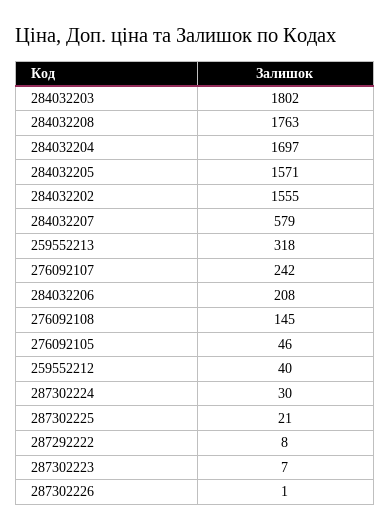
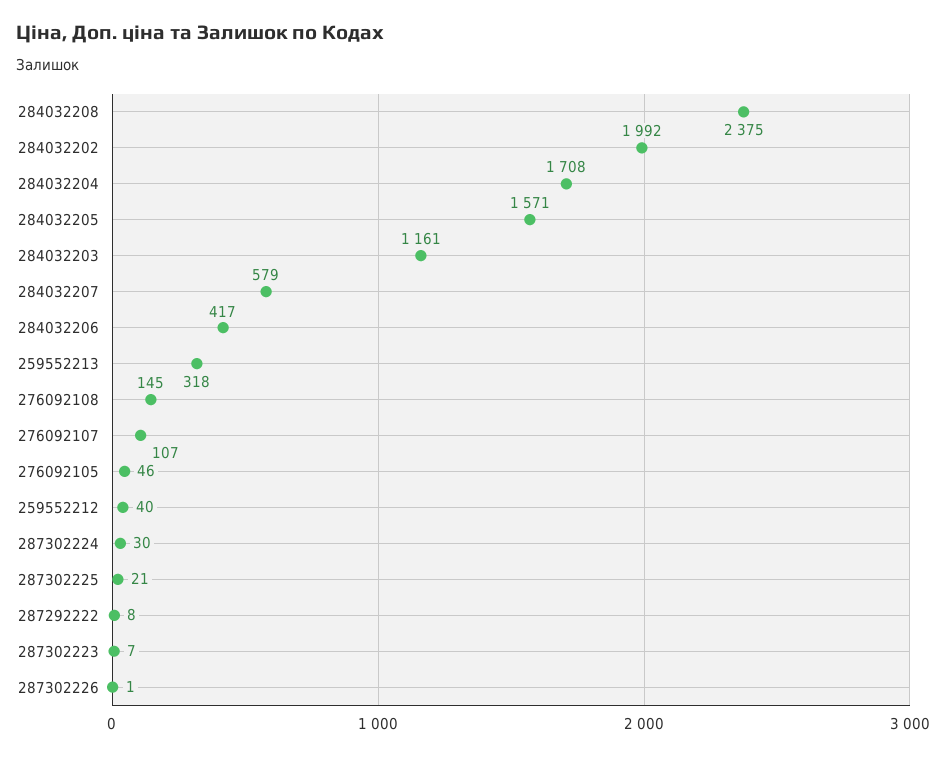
  {
-   "284032203": 1802,
+   "284032203": 1161,
-   "284032208": 1763,
+   "284032208": 2375,
-   "284032204": 1697,
+   "284032204": 1708,
    "284032205": 1571,
-   "284032202": 1555,
+   "284032202": 1992,
    "284032207": 579,
    "259552213": 318,
-   "276092107": 242,
+   "276092107": 107,
-   "284032206": 208,
+   "284032206": 417,
    "276092108": 145,
    "276092105": 46,
    "259552212": 40,
    "287302224": 30,
    "287302225": 21,
    "287292222": 8,
    "287302223": 7,
    "287302226": 1
  }

